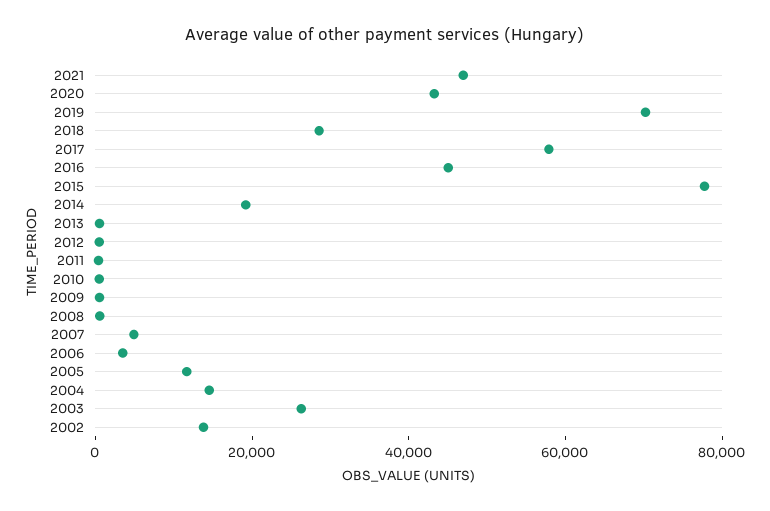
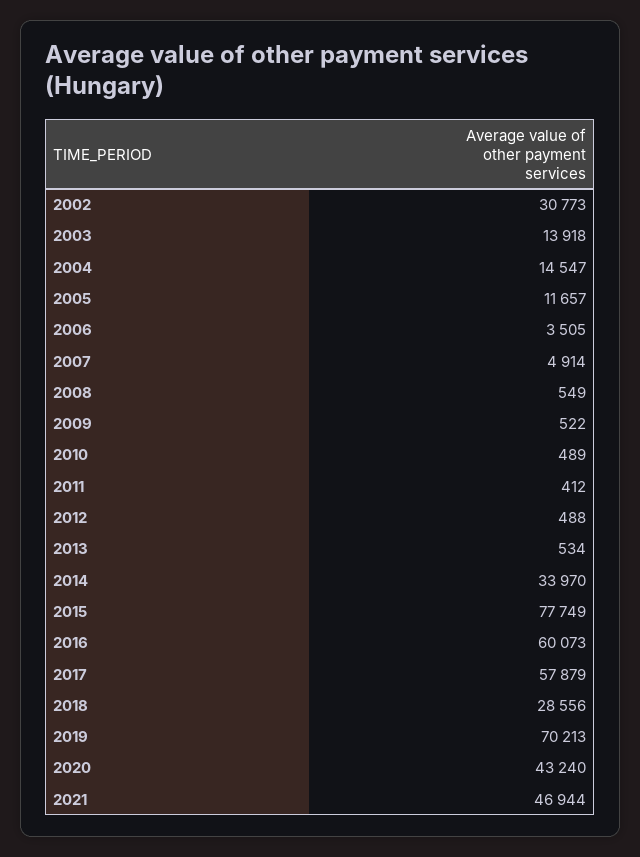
  {
    "2021": 46944,
    "2020": 43240,
    "2019": 70213,
    "2018": 28556,
    "2017": 57879,
-   "2016": 45000,
+   "2016": 60073,
    "2015": 77749,
-   "2014": 20000,
+   "2014": 33970,
    "2013": 534,
    "2012": 488,
    "2011": 412,
    "2010": 489,
    "2009": 522,
    "2008": 549,
    "2007": 4914,
    "2006": 3505,
    "2005": 11657,
    "2004": 14547,
-   "2003": 25000,
+   "2003": 13918,
-   "2002": 15000
+   "2002": 30773
  }

